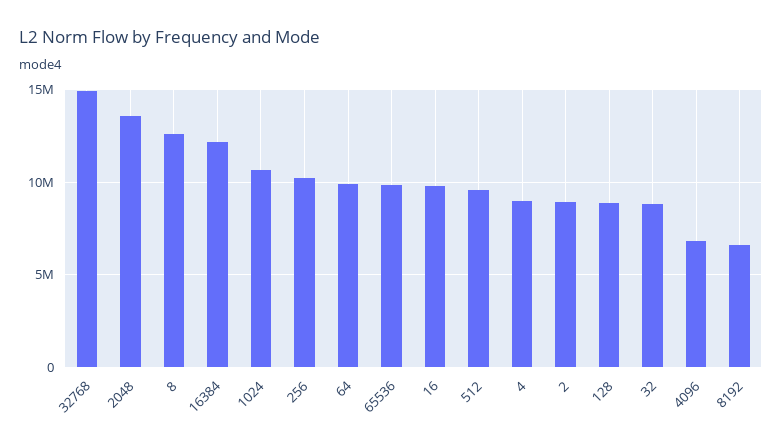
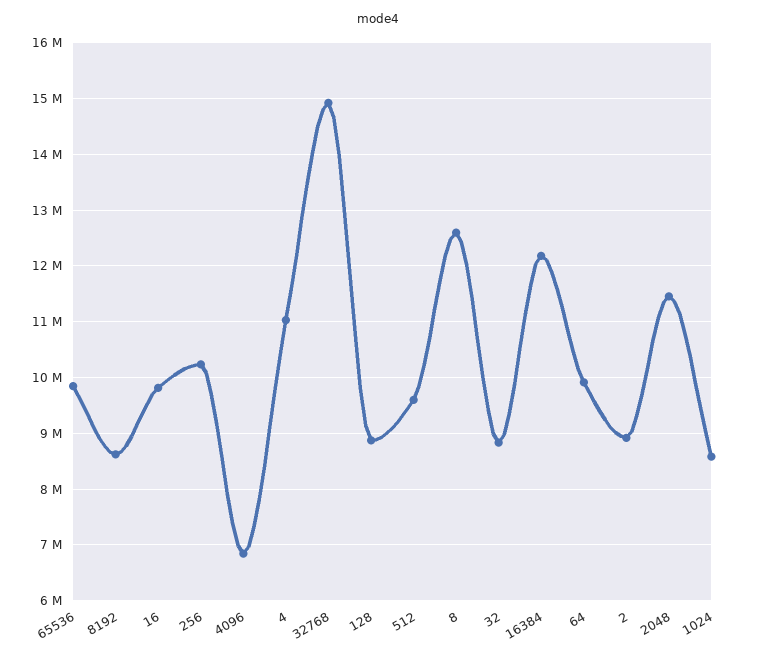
  {
    "32768": 15000000,
-   "2048": 13500000,
+   "2048": 11400000,
    "8": 12600000,
    "16384": 12200000,
-   "1024": 10500000,
+   "1024": 8600000,
    "256": 10200000,
    "64": 10000000,
    "65536": 9800000,
    "16": 9800000,
    "512": 9600000,
-   "4": 9000000,
+   "4": 11000000,
    "2": 9000000,
    "128": 8800000,
    "32": 8800000,
    "4096": 6800000,
-   "8192": 6500000
+   "8192": 8600000
  }

